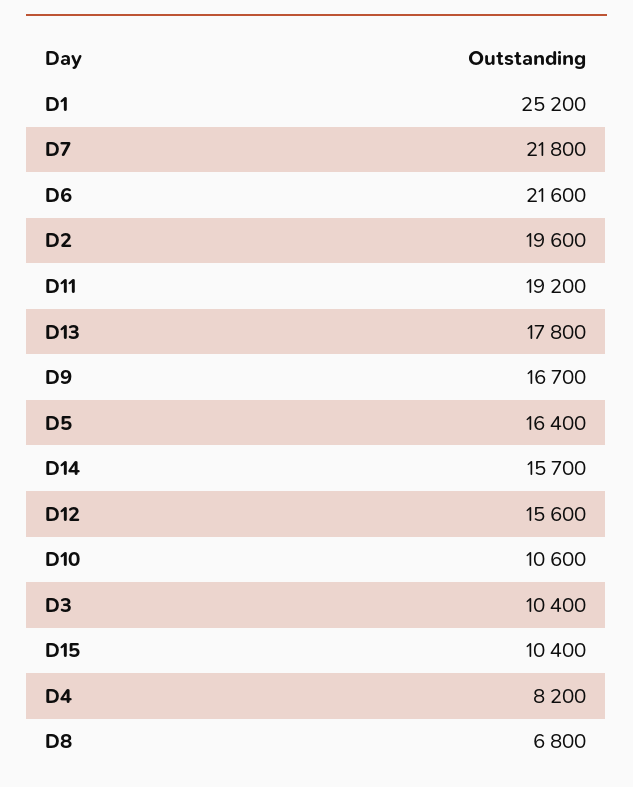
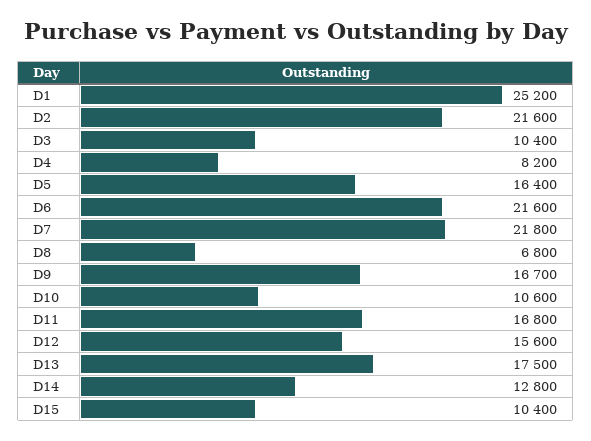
  {
    "D1": 25200,
    "D7": 21800,
    "D6": 21600,
-   "D2": 19600,
+   "D2": 21600,
-   "D11": 19200,
+   "D11": 16800,
-   "D13": 17800,
+   "D13": 17500,
    "D9": 16700,
    "D5": 16400,
-   "D14": 15700,
+   "D14": 12800,
    "D12": 15600,
    "D10": 10600,
    "D3": 10400,
    "D15": 10400,
    "D4": 8200,
    "D8": 6800
  }

